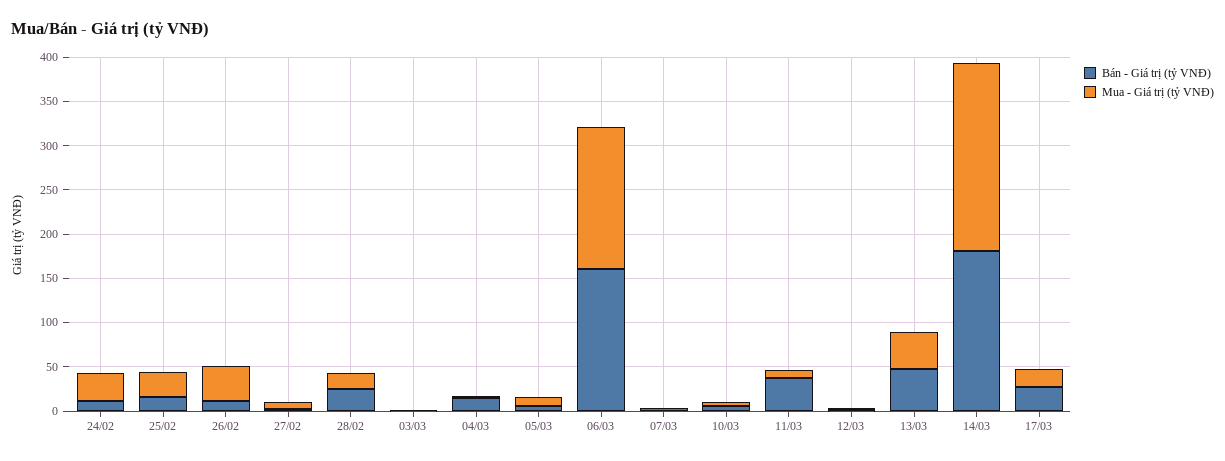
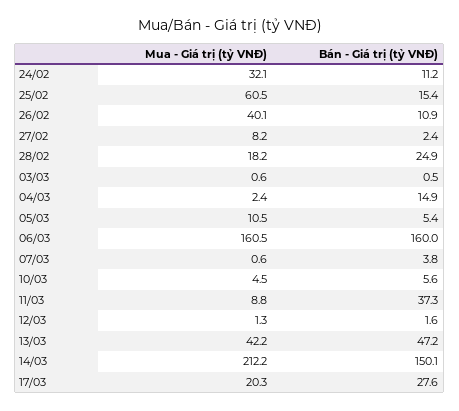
  {
    "Bán - Giá trị (tỷ VNĐ)": {
      "24/02": 11.2,
      "25/02": 15.4,
      "26/02": 10.9,
      "27/02": 2.4,
      "28/02": 24.9,
      "03/03": 0.5,
      "04/03": 14.9,
      "05/03": 5.4,
      "06/03": 160,
      "07/03": 3.8,
      "10/03": 5.6,
      "11/03": 37.3,
      "12/03": 1.6,
      "13/03": 47.2,
-     "14/03": 180,
+     "14/03": 150.1,
      "17/03": 27.6
    },
    "Mua - Giá trị (tỷ VNĐ)": {
      "24/02": 32.1,
-     "25/02": 30,
+     "25/02": 60.5,
      "26/02": 40.1,
      "27/02": 8.2,
      "28/02": 18.2,
      "03/03": 0.6,
      "04/03": 2.4,
      "05/03": 10.5,
      "06/03": 160.5,
      "07/03": 0.6,
      "10/03": 4.5,
      "11/03": 8.8,
      "12/03": 1.3,
      "13/03": 42.2,
      "14/03": 212.2,
      "17/03": 20.3
    }
  }

